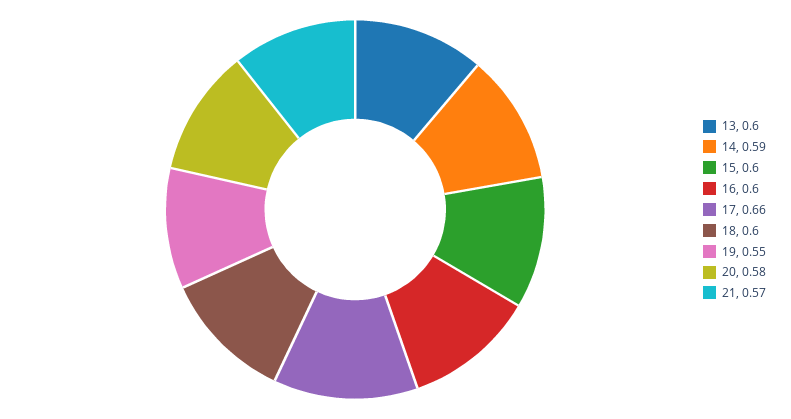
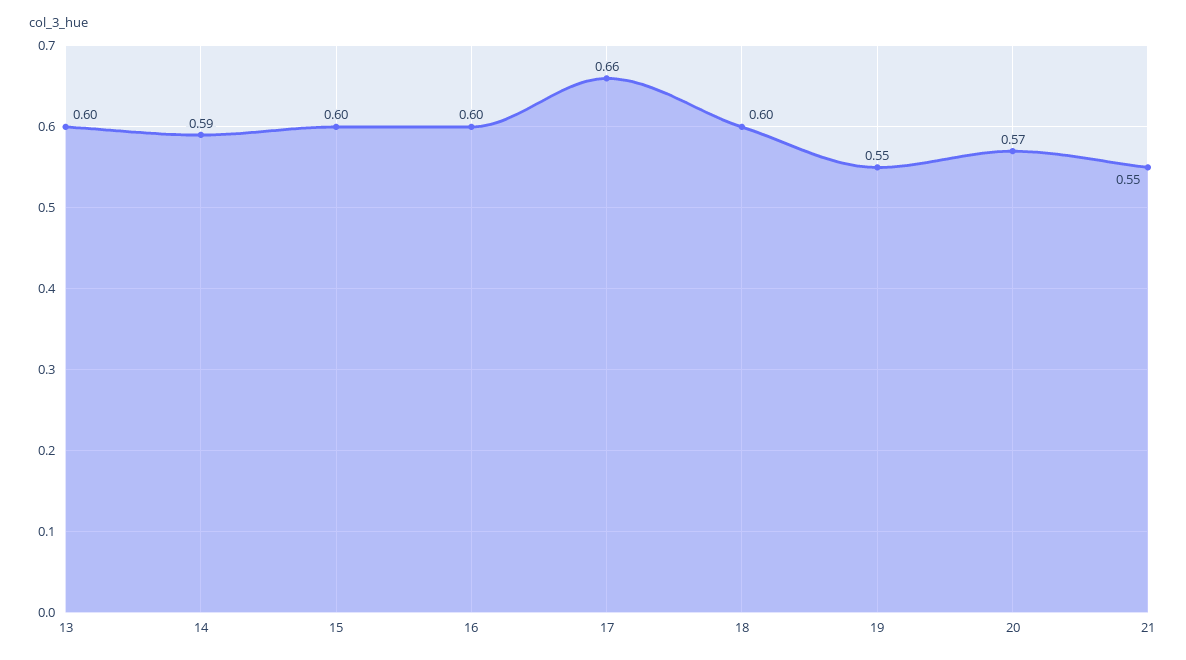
  {
    "13": 0.6,
    "14": 0.59,
    "15": 0.6,
    "16": 0.6,
    "17": 0.66,
    "18": 0.6,
    "19": 0.55,
-   "20": 0.58,
+   "20": 0.57,
-   "21": 0.57
+   "21": 0.55
  }

